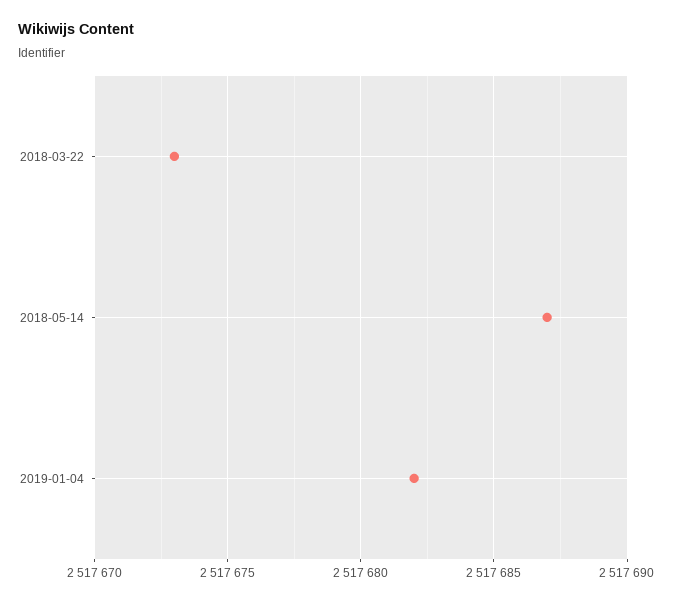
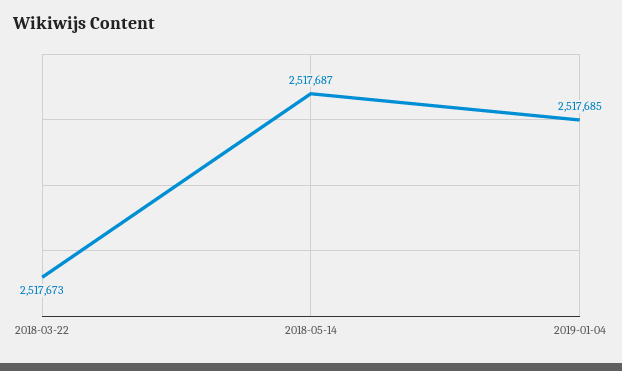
  {
    "2018-03-22": 2517673,
    "2018-05-14": 2517687,
-   "2019-01-04": 2517682
+   "2019-01-04": 2517685
  }

